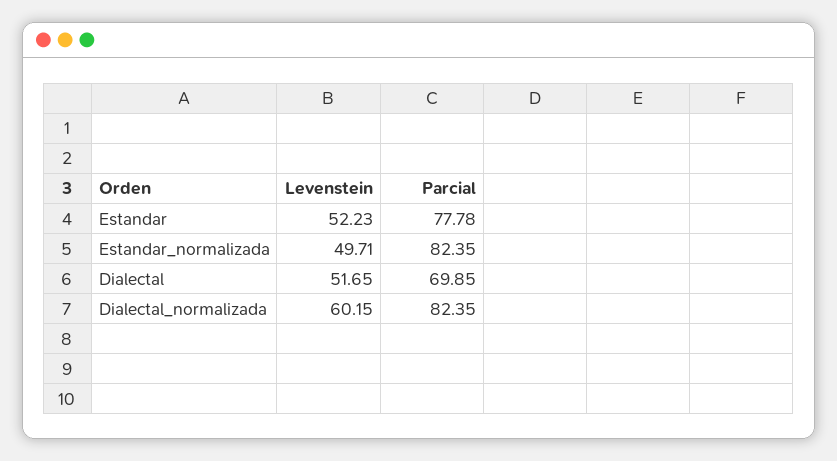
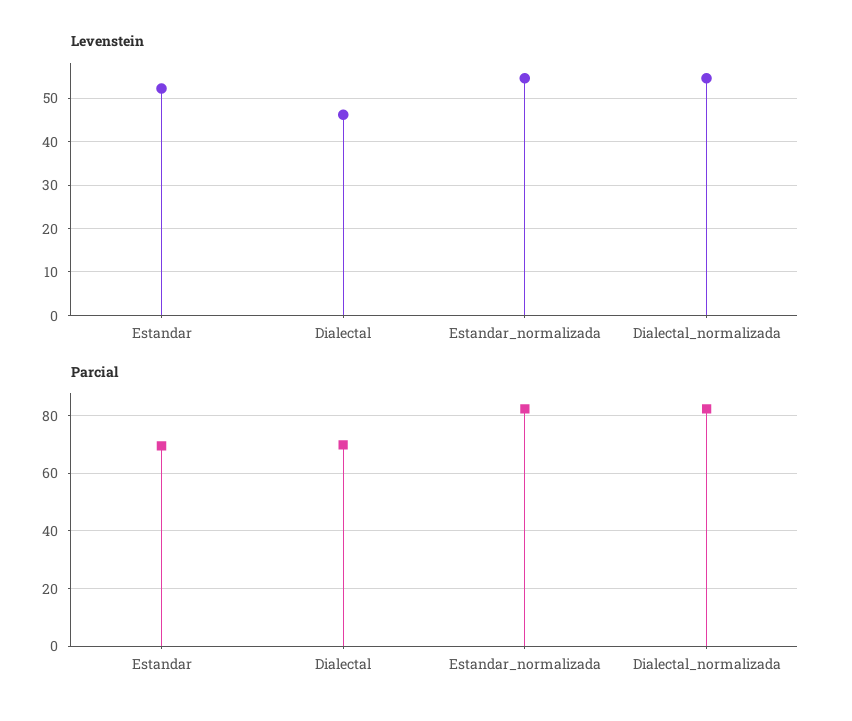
  {
    "Levenstein": {
      "Estandar": 52.23,
-     "Estandar_normalizada": 49.71,
+     "Estandar_normalizada": 54,
-     "Dialectal": 51.65,
+     "Dialectal": 46,
-     "Dialectal_normalizada": 60.15
+     "Dialectal_normalizada": 54
    },
    "Parcial": {
-     "Estandar": 77.78,
+     "Estandar": 70,
      "Estandar_normalizada": 82.35,
      "Dialectal": 69.85,
      "Dialectal_normalizada": 82.35
    }
  }

